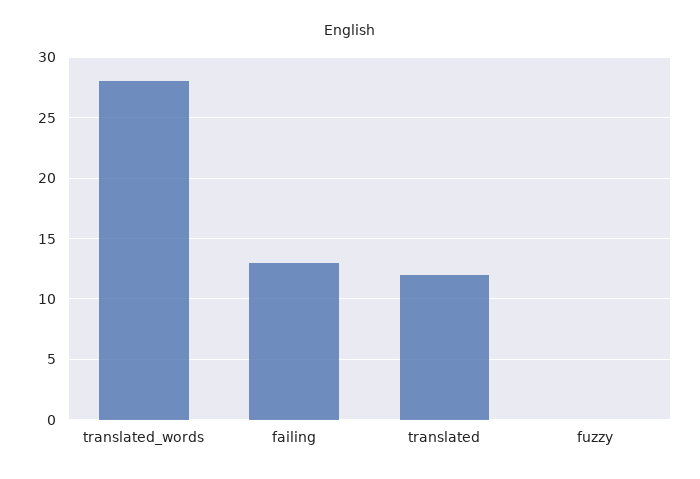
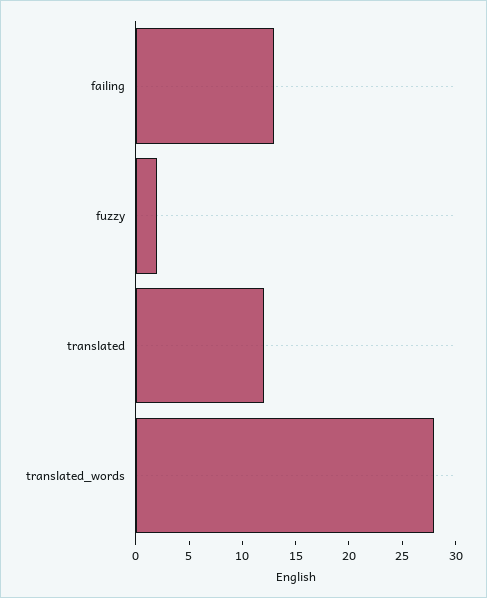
  {
    "translated_words": 28,
    "failing": 13,
    "translated": 12,
-   "fuzzy": 0
+   "fuzzy": 2
  }

